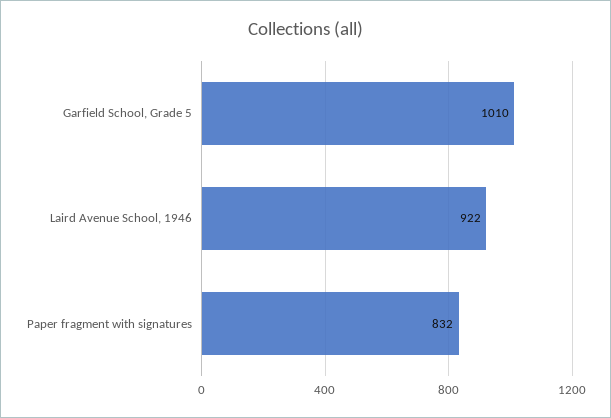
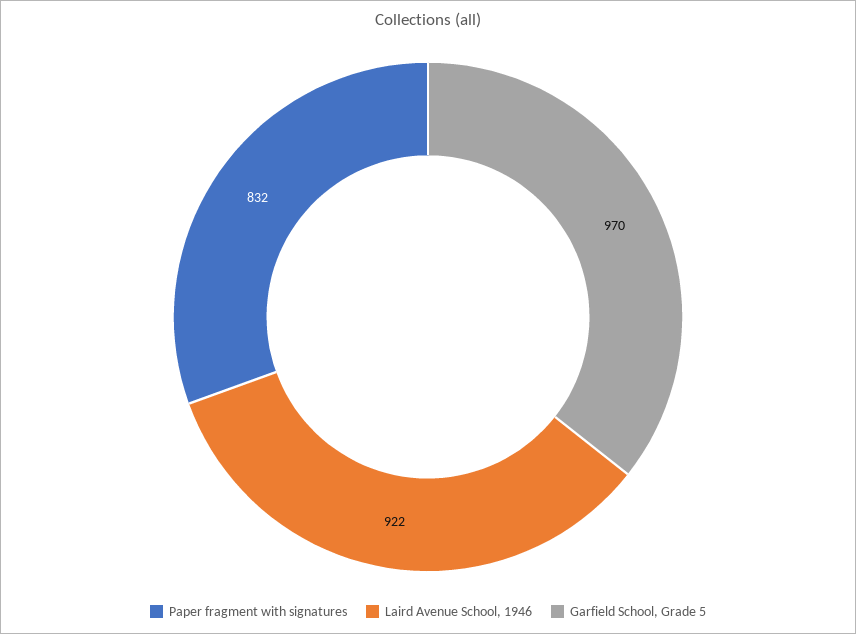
  {
-   "Garfield School, Grade 5": 1010,
+   "Garfield School, Grade 5": 970,
    "Laird Avenue School, 1946": 922,
    "Paper fragment with signatures": 832
  }

